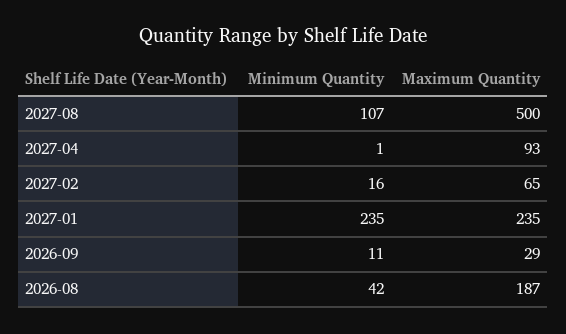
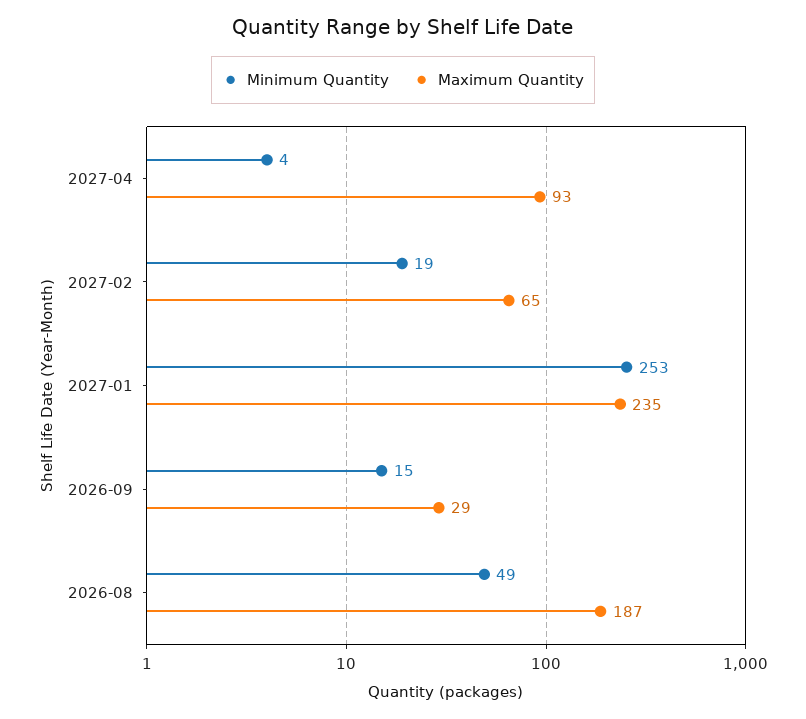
  {
    "Minimum Quantity": {
-     "2027-08": 107,
-     "2027-04": 1,
+     "2027-04": 4,
-     "2027-02": 16,
+     "2027-02": 19,
-     "2027-01": 235,
+     "2027-01": 253,
-     "2026-09": 11,
+     "2026-09": 15,
-     "2026-08": 42
+     "2026-08": 49
    },
    "Maximum Quantity": {
-     "2027-08": 500,
      "2027-04": 93,
      "2027-02": 65,
      "2027-01": 235,
      "2026-09": 29,
      "2026-08": 187
    }
  }

